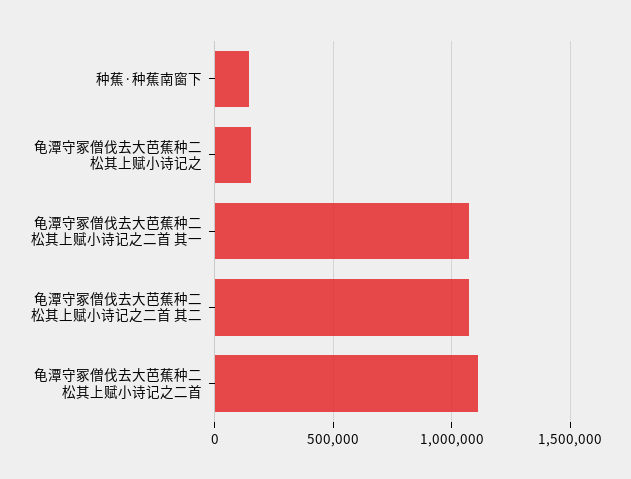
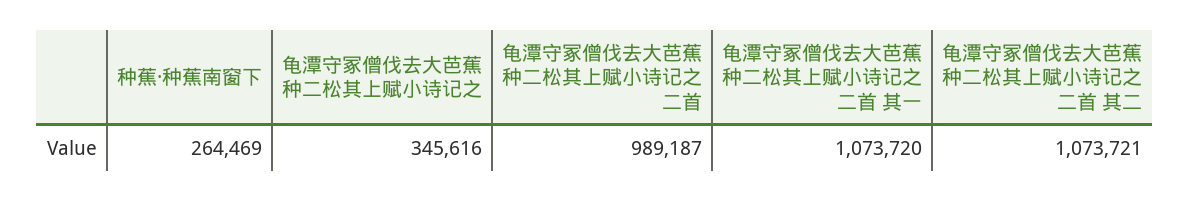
  {
-   "种蕉·种蕉南窗下": 150000,
+   "种蕉·种蕉南窗下": 264469,
-   "龟潭守冢僧伐去大芭蕉种二松其上赋小诗记之": 150000,
+   "龟潭守冢僧伐去大芭蕉种二松其上赋小诗记之": 345616,
    "龟潭守冢僧伐去大芭蕉种二松其上赋小诗记之二首 其一": 1073720,
    "龟潭守冢僧伐去大芭蕉种二松其上赋小诗记之二首 其二": 1073721,
-   "龟潭守冢僧伐去大芭蕉种二松其上赋小诗记之二首": 1100000
+   "龟潭守冢僧伐去大芭蕉种二松其上赋小诗记之二首": 989187
  }

